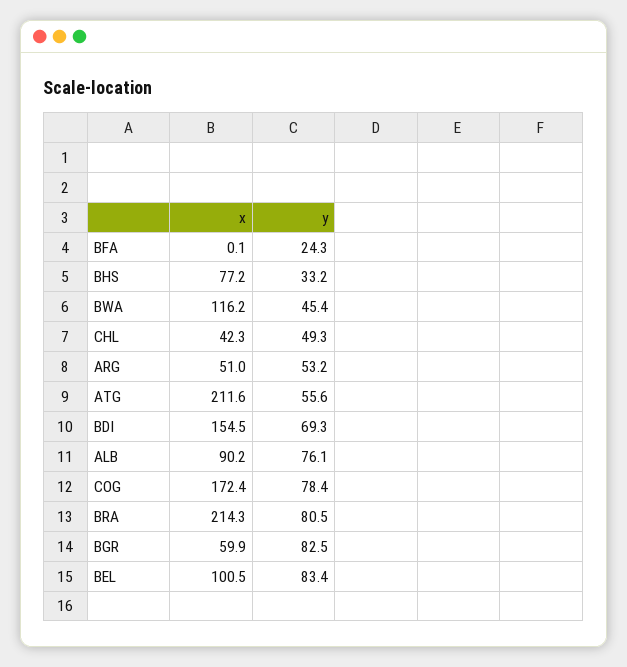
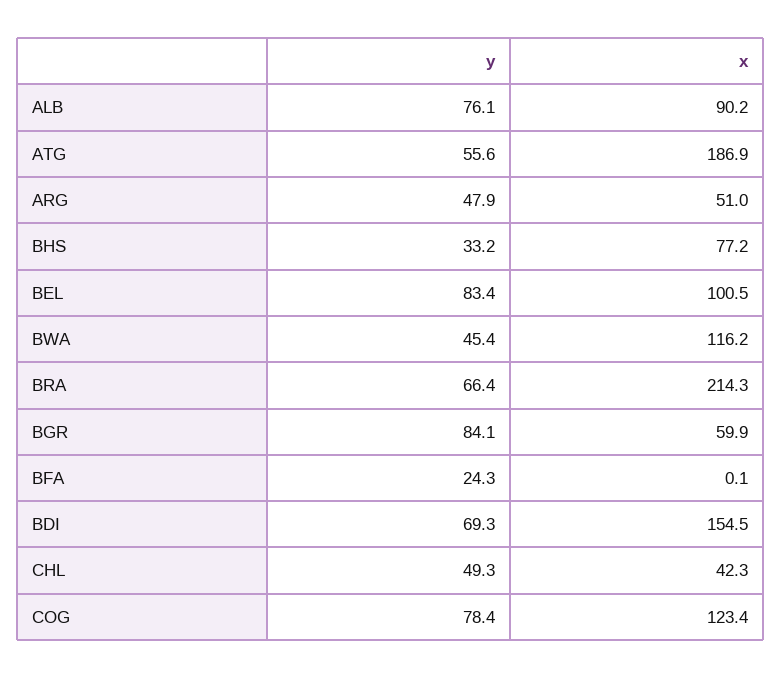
  {
    "x": {
      "BFA": 0.1,
      "BHS": 77.2,
      "BWA": 116.2,
      "CHL": 42.3,
      "ARG": 51,
-     "ATG": 211.6,
+     "ATG": 186.9,
      "BDI": 154.5,
      "ALB": 90.2,
-     "COG": 172.4,
+     "COG": 123.4,
      "BRA": 214.3,
      "BGR": 59.9,
      "BEL": 100.5
    },
    "y": {
      "BFA": 24.3,
      "BHS": 33.2,
      "BWA": 45.4,
      "CHL": 49.3,
-     "ARG": 53.2,
+     "ARG": 47.9,
      "ATG": 55.6,
      "BDI": 69.3,
      "ALB": 76.1,
      "COG": 78.4,
-     "BRA": 80.5,
+     "BRA": 66.4,
-     "BGR": 82.5,
+     "BGR": 84.1,
      "BEL": 83.4
    }
  }

